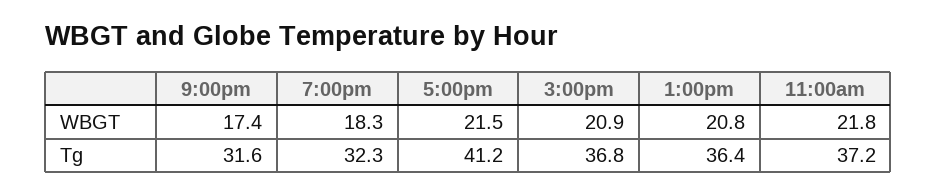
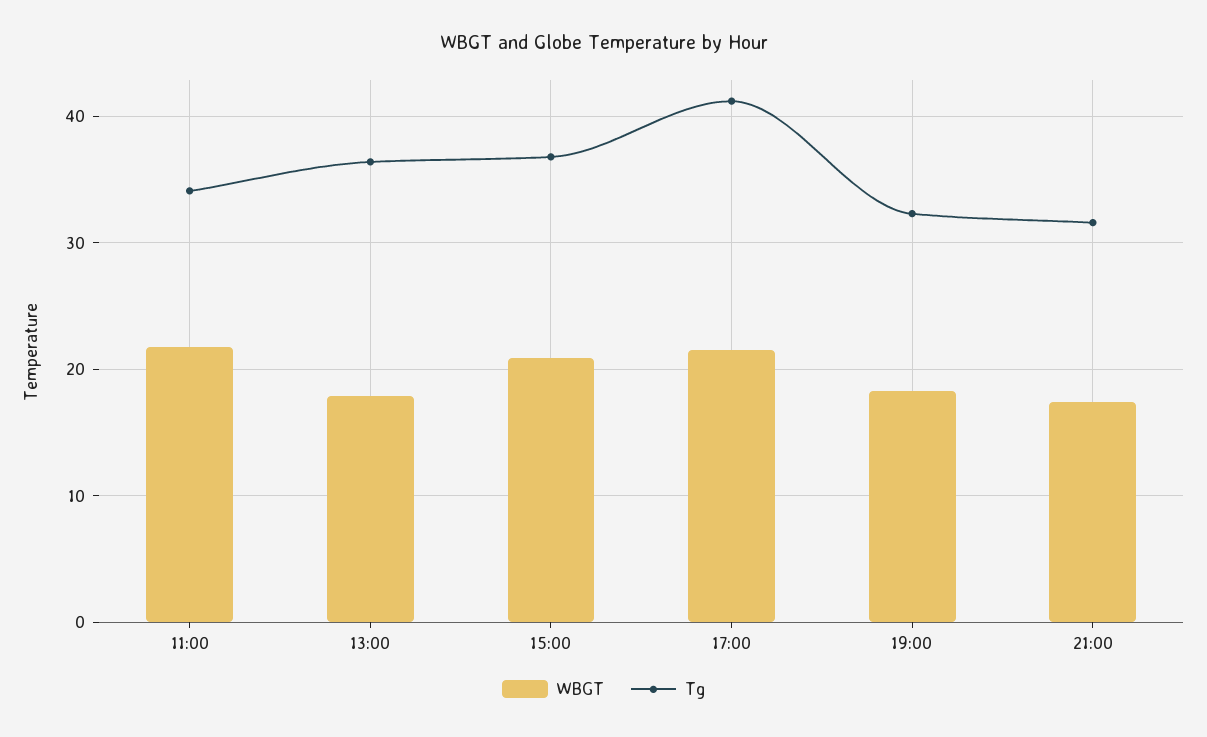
  {
    "WBGT": {
      "9:00pm": 17.4,
      "7:00pm": 18.3,
      "5:00pm": 21.5,
      "3:00pm": 20.9,
-     "1:00pm": 20.8,
+     "1:00pm": 18,
      "11:00am": 21.8
    },
    "Tg": {
      "9:00pm": 31.6,
      "7:00pm": 32.3,
      "5:00pm": 41.2,
      "3:00pm": 36.8,
      "1:00pm": 36.4,
-     "11:00am": 37.2
+     "11:00am": 34
    }
  }

